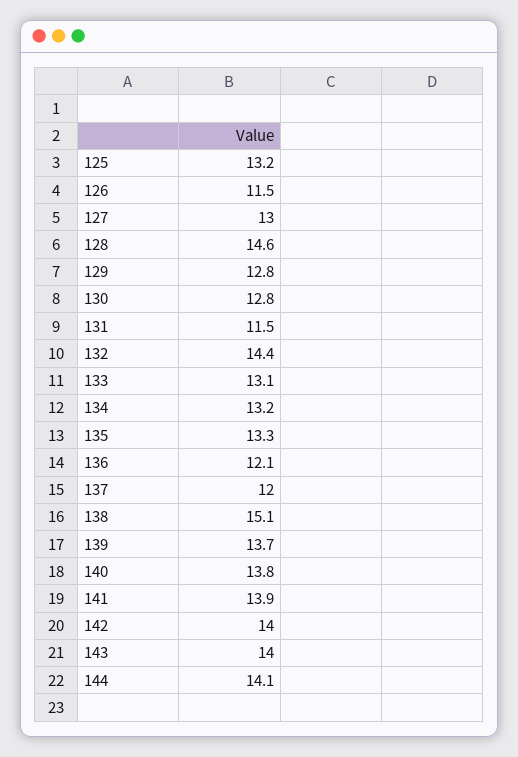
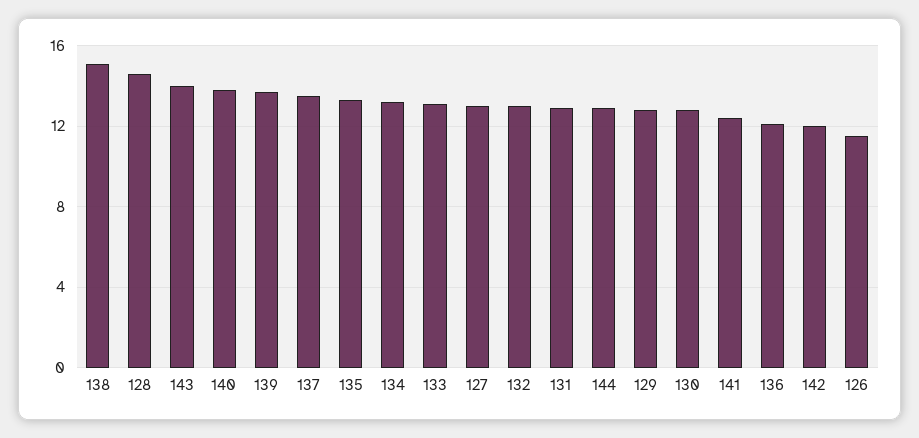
  {
-   "125": 13.2,
    "126": 11.5,
    "127": 13,
    "128": 14.6,
    "129": 12.8,
    "130": 12.8,
-   "131": 11.5,
+   "131": 13,
-   "132": 14.4,
+   "132": 13,
    "133": 13.1,
    "134": 13.2,
    "135": 13.3,
    "136": 12.1,
-   "137": 12,
+   "137": 13.5,
    "138": 15.1,
    "139": 13.7,
    "140": 13.8,
-   "141": 13.9,
+   "141": 12.5,
-   "142": 14,
+   "142": 12,
    "143": 14,
-   "144": 14.1
+   "144": 13
  }

